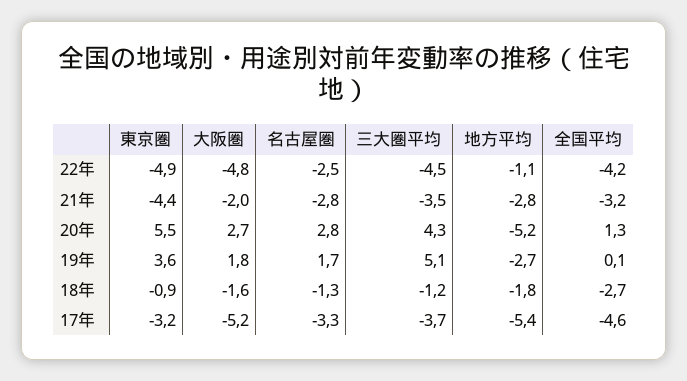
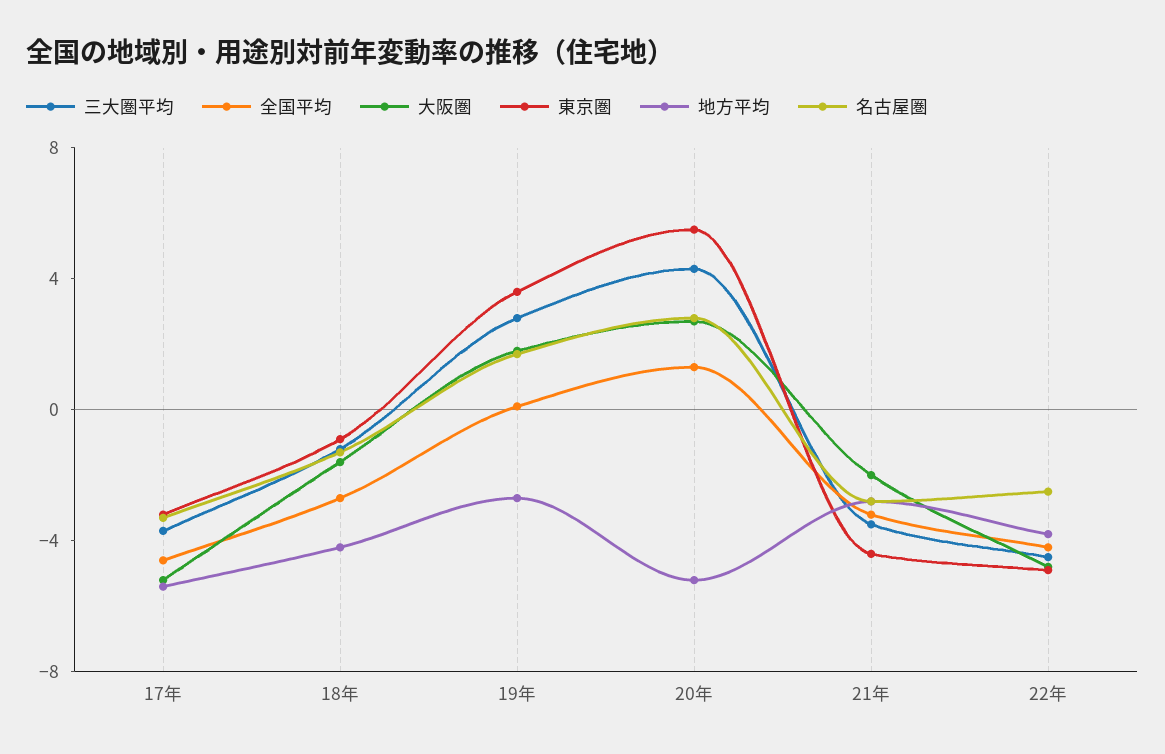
  {
    "東京圏": {
      "22年": -4.9,
      "21年": -4.4,
      "20年": 5.5,
      "19年": 3.6,
      "18年": -0.9,
      "17年": -3.2
    },
    "大阪圏": {
      "22年": -4.8,
      "21年": -2,
      "20年": 2.7,
      "19年": 1.8,
      "18年": -1.6,
      "17年": -5.2
    },
    "名古屋圏": {
      "22年": -2.5,
      "21年": -2.8,
      "20年": 2.8,
      "19年": 1.7,
      "18年": -1.3,
      "17年": -3.3
    },
    "三大圏平均": {
      "22年": -4.5,
      "21年": -3.5,
      "20年": 4.3,
-     "19年": 5.1,
+     "19年": 3,
      "18年": -1.2,
      "17年": -3.7
    },
    "地方平均": {
-     "22年": -1.1,
+     "22年": -4,
      "21年": -2.8,
      "20年": -5.2,
      "19年": -2.7,
-     "18年": -1.8,
+     "18年": -4,
      "17年": -5.4
    },
    "全国平均": {
      "22年": -4.2,
      "21年": -3.2,
      "20年": 1.3,
      "19年": 0.1,
      "18年": -2.7,
      "17年": -4.6
    }
  }

